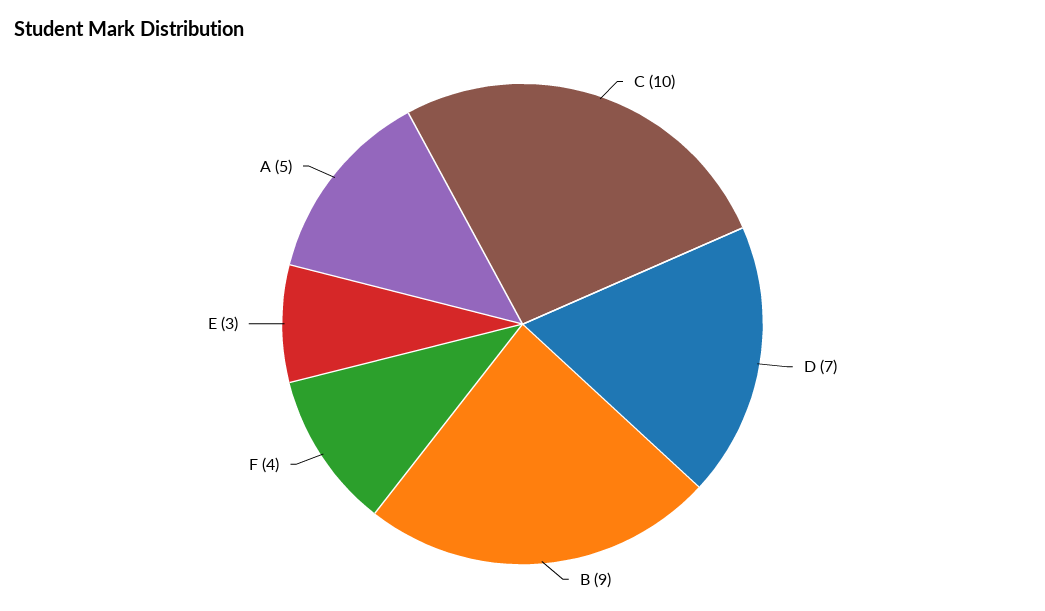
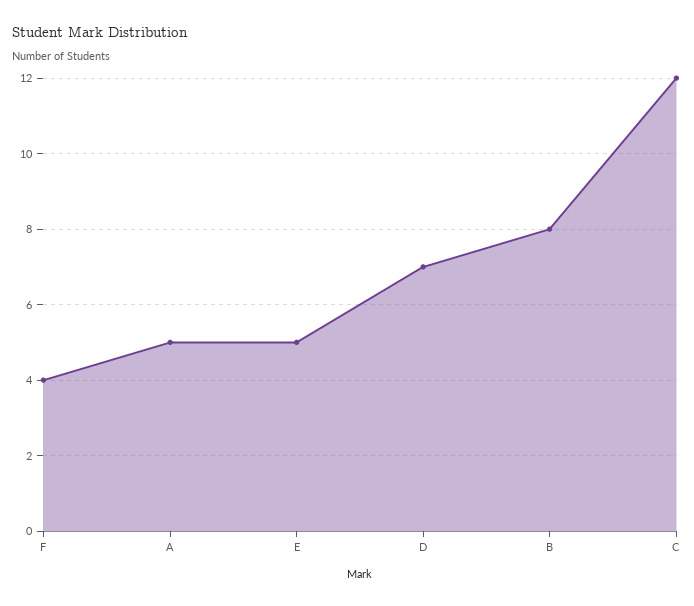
  {
-   "C": 10,
+   "C": 12,
    "D": 7,
-   "B": 9,
+   "B": 8,
    "F": 4,
-   "E": 3,
+   "E": 5,
    "A": 5
  }

